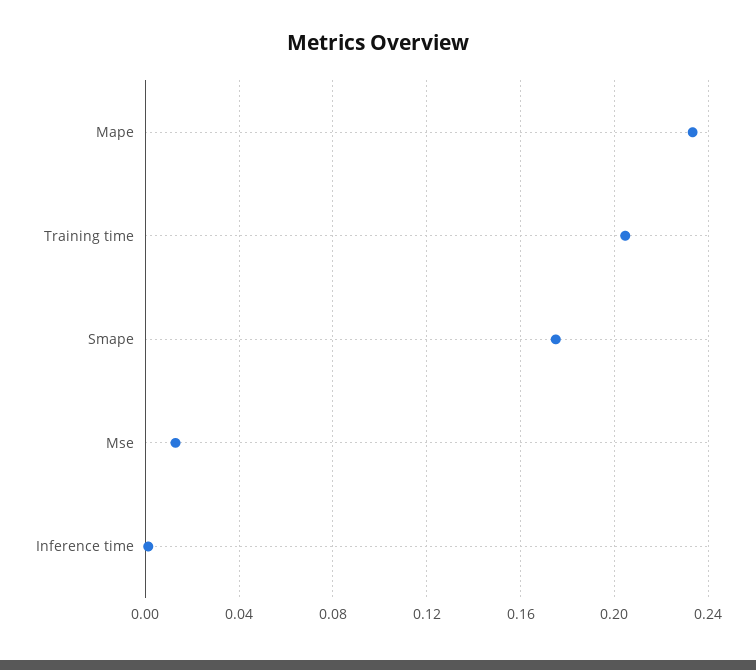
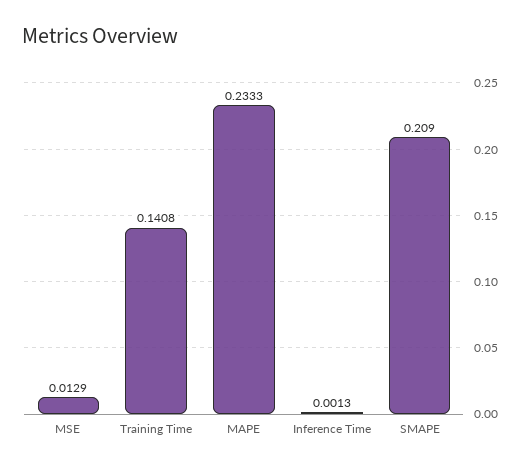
  {
    "Mape": 0.2333,
-   "Training time": 0.205,
+   "Training time": 0.1408,
-   "Smape": 0.175,
+   "Smape": 0.209,
    "Mse": 0.0129,
    "Inference time": 0.0013
  }

